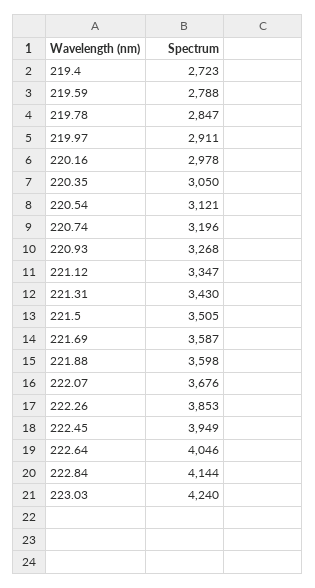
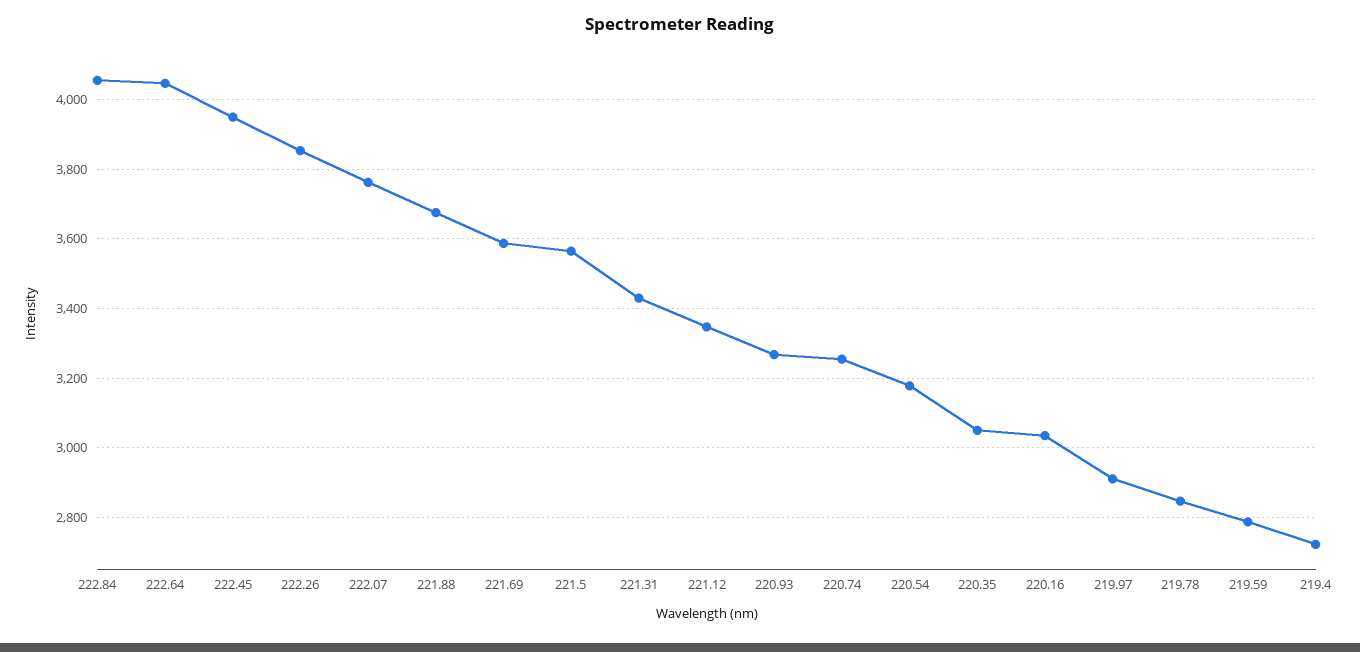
  {
    "219.4": 2723,
    "219.59": 2788,
    "219.78": 2847,
    "219.97": 2911,
-   "220.16": 2978,
+   "220.16": 3040,
    "220.35": 3050,
-   "220.54": 3121,
+   "220.54": 3180,
-   "220.74": 3196,
+   "220.74": 3260,
    "220.93": 3268,
    "221.12": 3347,
    "221.31": 3430,
-   "221.5": 3505,
+   "221.5": 3560,
    "221.69": 3587,
-   "221.88": 3598,
+   "221.88": 3680,
-   "222.07": 3676,
+   "222.07": 3760,
    "222.26": 3853,
    "222.45": 3949,
    "222.64": 4046,
-   "222.84": 4144,
+   "222.84": 4060
-   "223.03": 4240
  }

